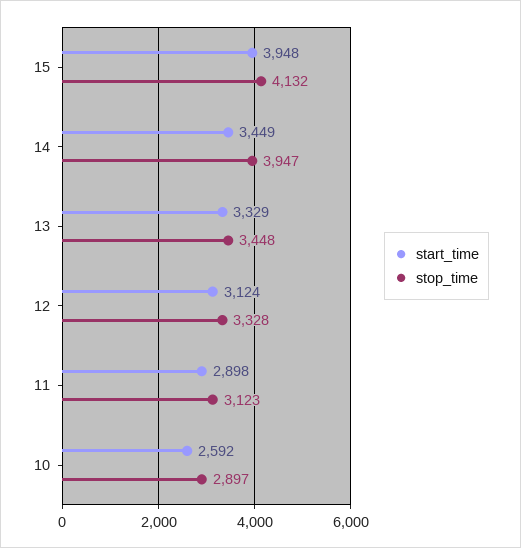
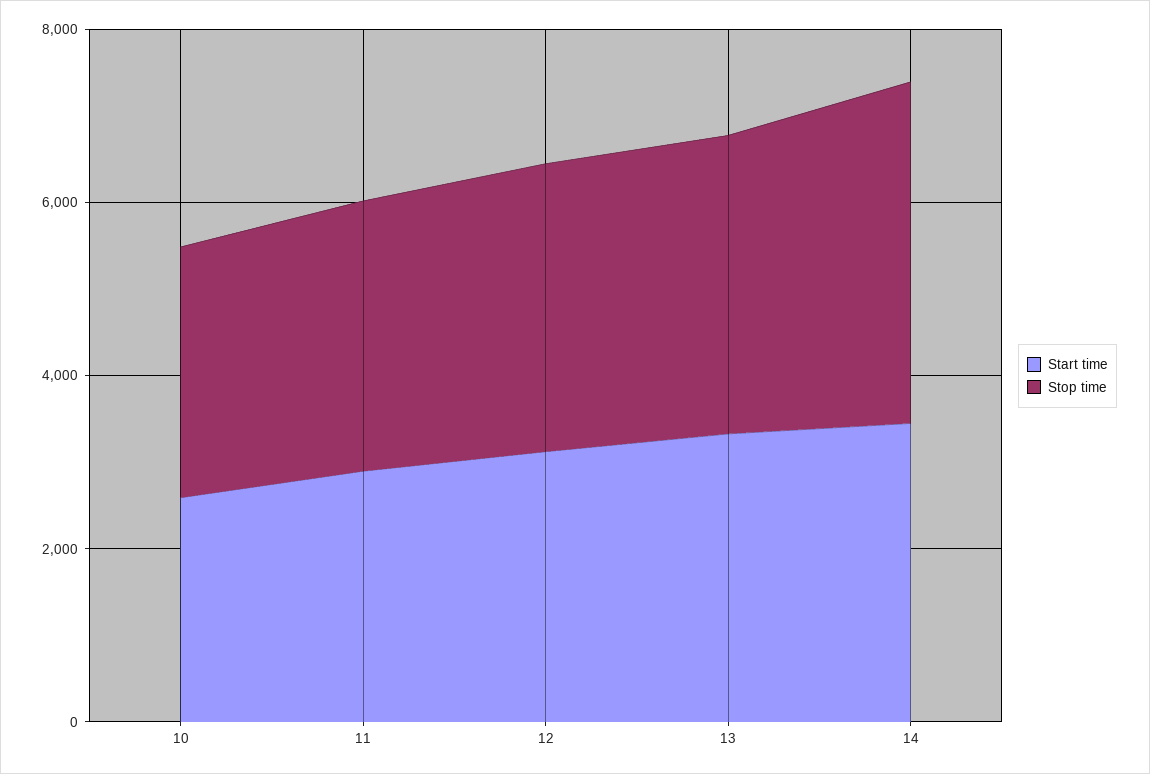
  {
    "start_time": {
-     "15": 3948,
      "14": 3449,
      "13": 3329,
      "12": 3124,
      "11": 2898,
      "10": 2592
    },
    "stop_time": {
-     "15": 4132,
      "14": 3947,
      "13": 3448,
      "12": 3328,
      "11": 3123,
      "10": 2897
    }
  }

